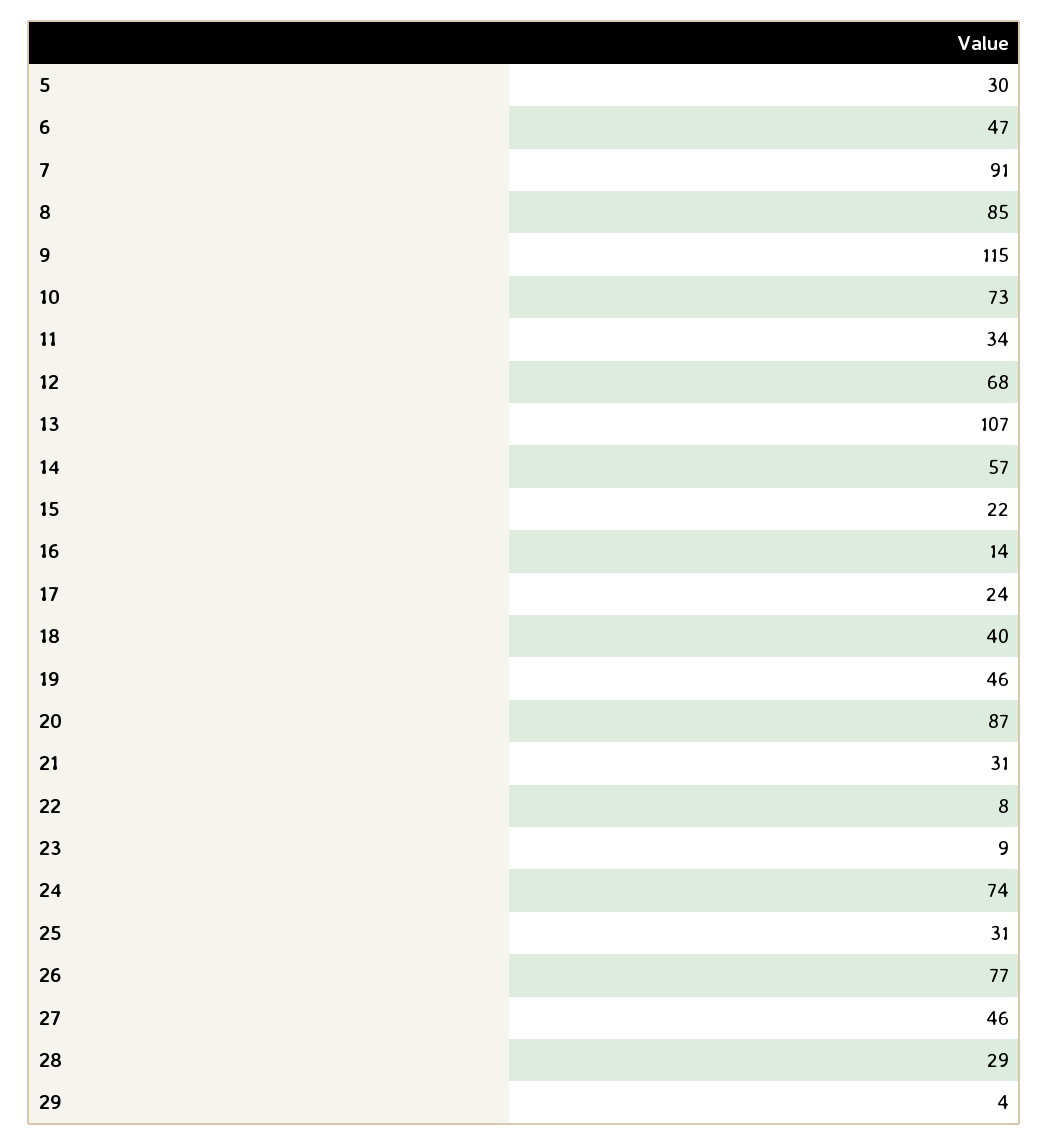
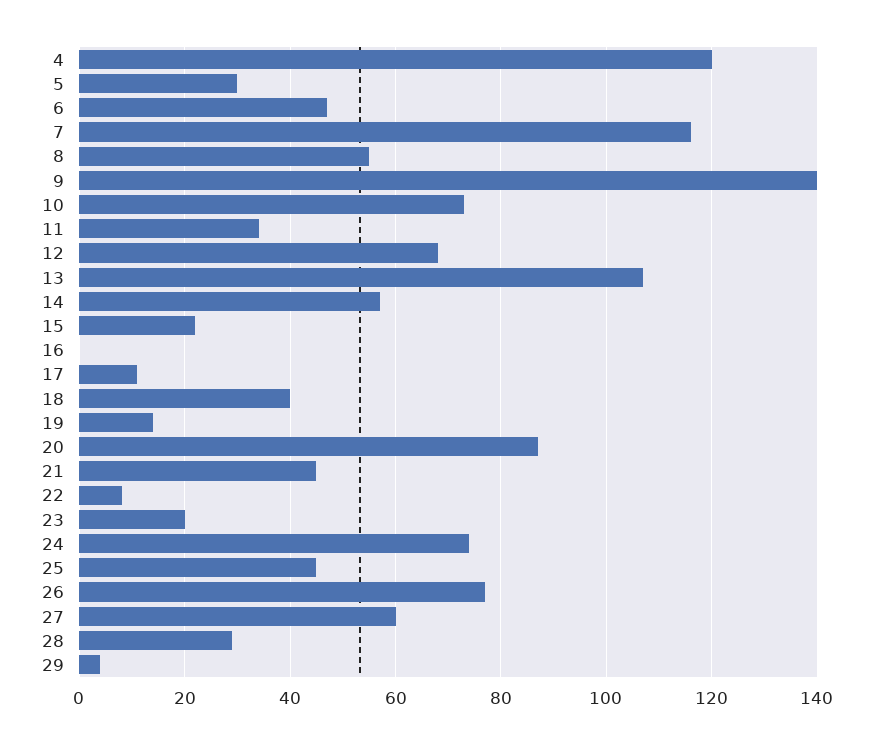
  {
    "5": 30,
    "6": 47,
-   "7": 91,
+   "7": 115,
-   "8": 85,
+   "8": 55,
-   "9": 115,
+   "9": 140,
    "10": 73,
    "11": 34,
    "12": 68,
    "13": 107,
    "14": 57,
    "15": 22,
-   "16": 14,
+   "16": 0,
-   "17": 24,
+   "17": 10,
    "18": 40,
-   "19": 46,
+   "19": 15,
    "20": 87,
-   "21": 31,
+   "21": 45,
    "22": 8,
-   "23": 9,
+   "23": 20,
    "24": 74,
-   "25": 31,
+   "25": 45,
    "26": 77,
-   "27": 46,
+   "27": 60,
    "28": 29,
-   "29": 4
+   "29": 4,
+   "4": 120
  }

